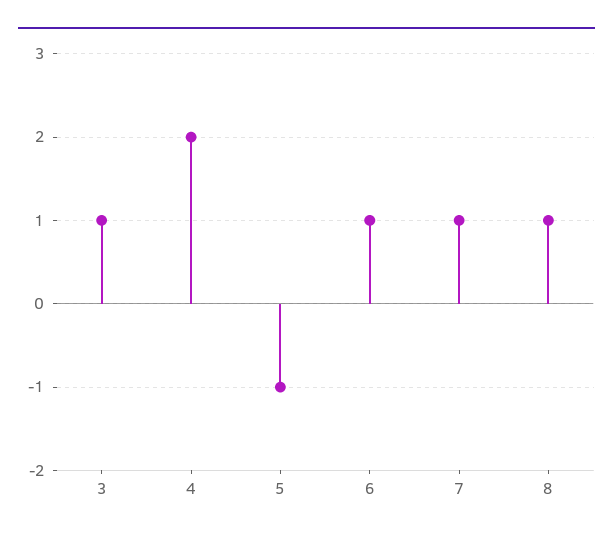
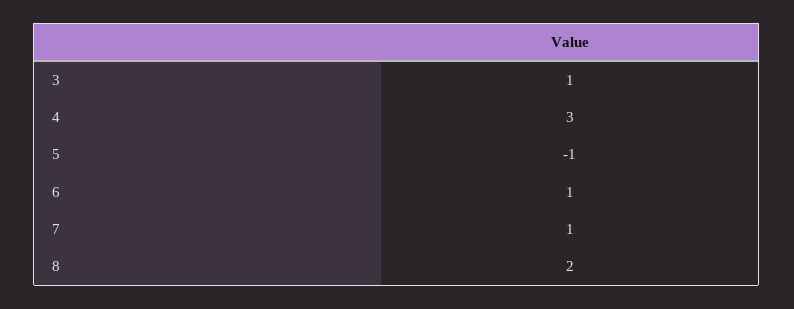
  {
    "3": 1,
-   "4": 2,
+   "4": 3,
    "5": -1,
    "6": 1,
    "7": 1,
-   "8": 1
+   "8": 2
  }

